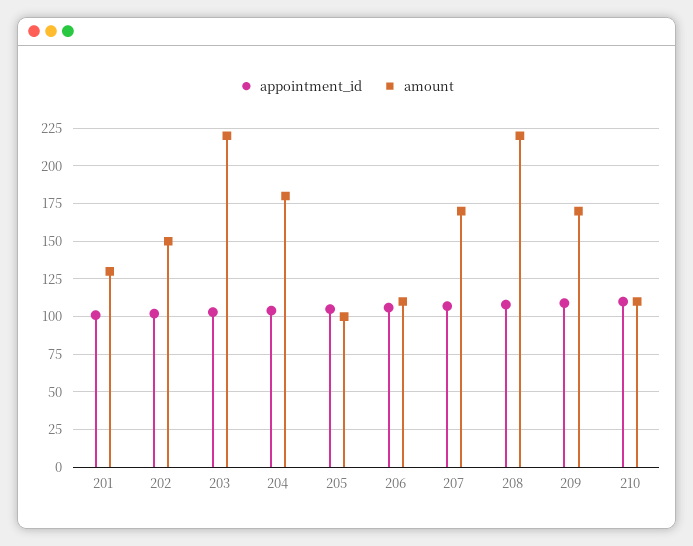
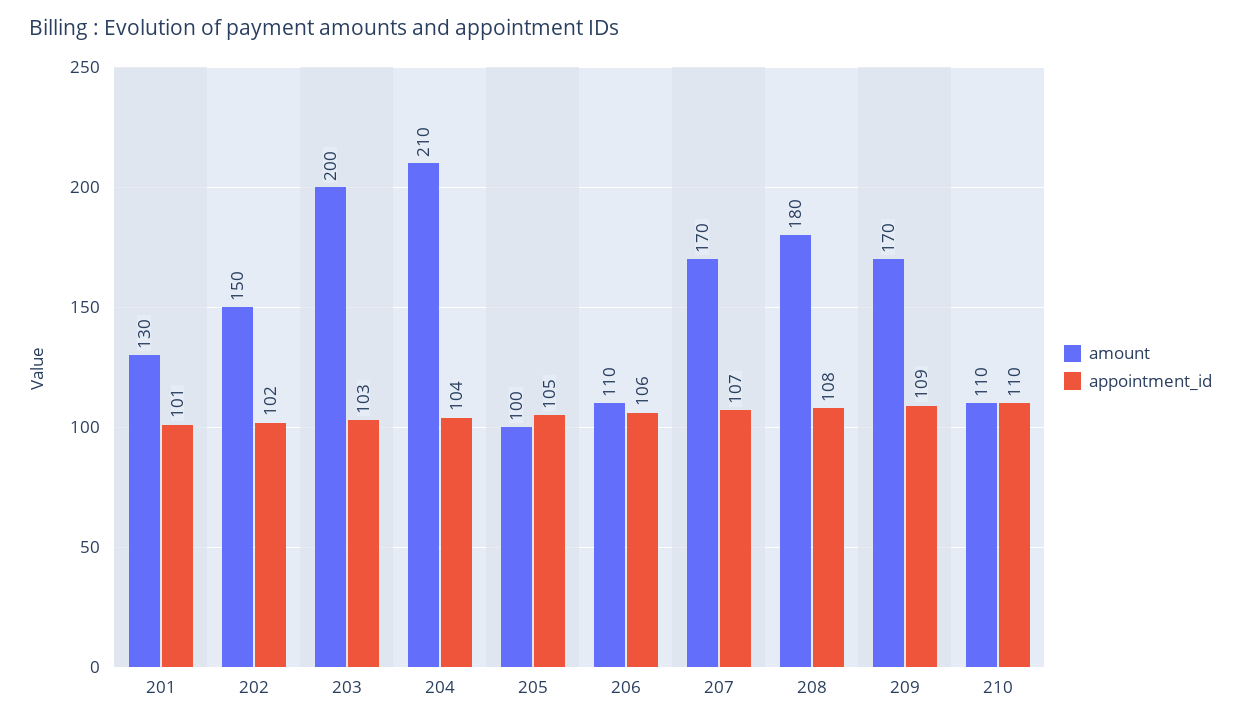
  {
    "appointment_id": {
      "201": 101,
      "202": 102,
      "203": 103,
      "204": 104,
      "205": 105,
      "206": 106,
      "207": 107,
      "208": 108,
      "209": 109,
      "210": 110
    },
    "amount": {
      "201": 130,
      "202": 150,
-     "203": 220,
+     "203": 200,
-     "204": 180,
+     "204": 210,
      "205": 100,
      "206": 110,
      "207": 170,
-     "208": 220,
+     "208": 180,
      "209": 170,
      "210": 110
    }
  }

